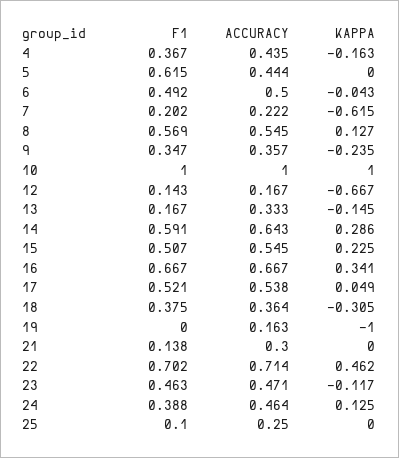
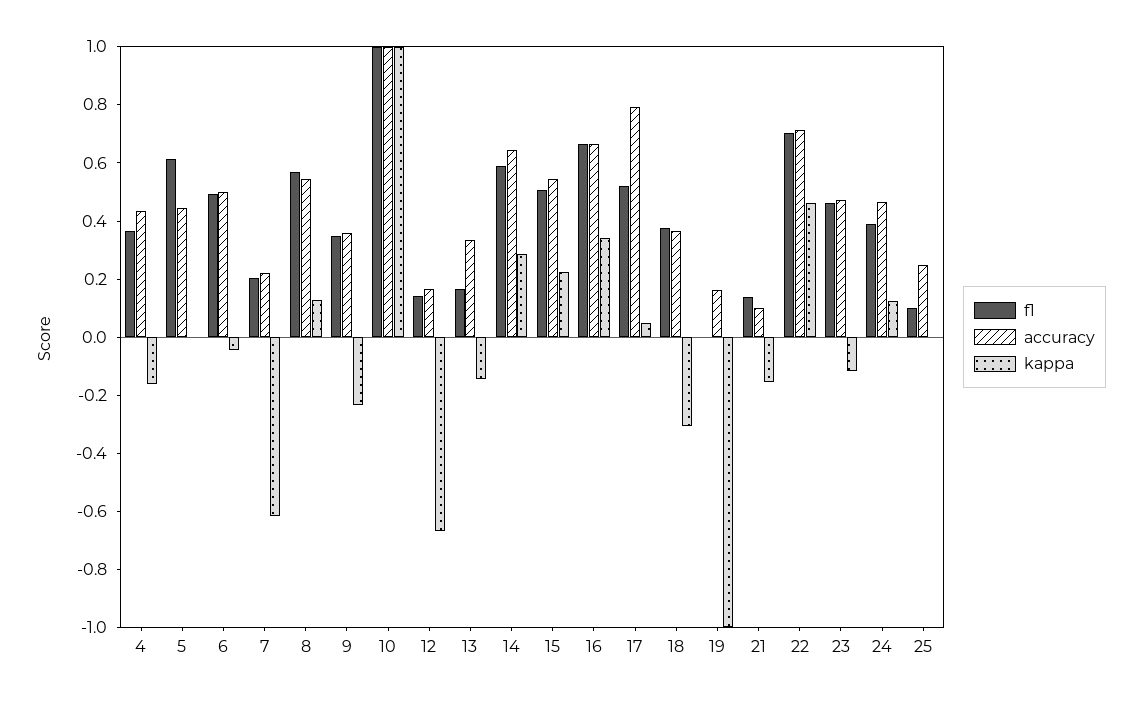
  {
    "F1": {
      "4": 0.367,
      "5": 0.615,
      "6": 0.492,
      "7": 0.202,
      "8": 0.569,
      "9": 0.347,
      "10": 1,
      "12": 0.143,
      "13": 0.167,
      "14": 0.591,
      "15": 0.507,
      "16": 0.667,
      "17": 0.521,
      "18": 0.375,
      "19": 0,
      "21": 0.138,
      "22": 0.702,
      "23": 0.463,
      "24": 0.388,
      "25": 0.1
    },
    "ACCURACY": {
      "4": 0.435,
      "5": 0.444,
      "6": 0.5,
      "7": 0.222,
      "8": 0.545,
      "9": 0.357,
      "10": 1,
      "12": 0.167,
      "13": 0.333,
      "14": 0.643,
      "15": 0.545,
      "16": 0.667,
-     "17": 0.538,
+     "17": 0.8,
      "18": 0.364,
      "19": 0.163,
-     "21": 0.3,
+     "21": 0.1,
      "22": 0.714,
      "23": 0.471,
      "24": 0.464,
      "25": 0.25
    },
    "KAPPA": {
      "4": -0.163,
      "5": 0,
      "6": -0.043,
      "7": -0.615,
      "8": 0.127,
      "9": -0.235,
      "10": 1,
      "12": -0.667,
      "13": -0.145,
      "14": 0.286,
      "15": 0.225,
      "16": 0.341,
      "17": 0.049,
      "18": -0.305,
      "19": -1,
-     "21": 0,
+     "21": -0.15,
      "22": 0.462,
      "23": -0.117,
      "24": 0.125,
      "25": 0
    }
  }

